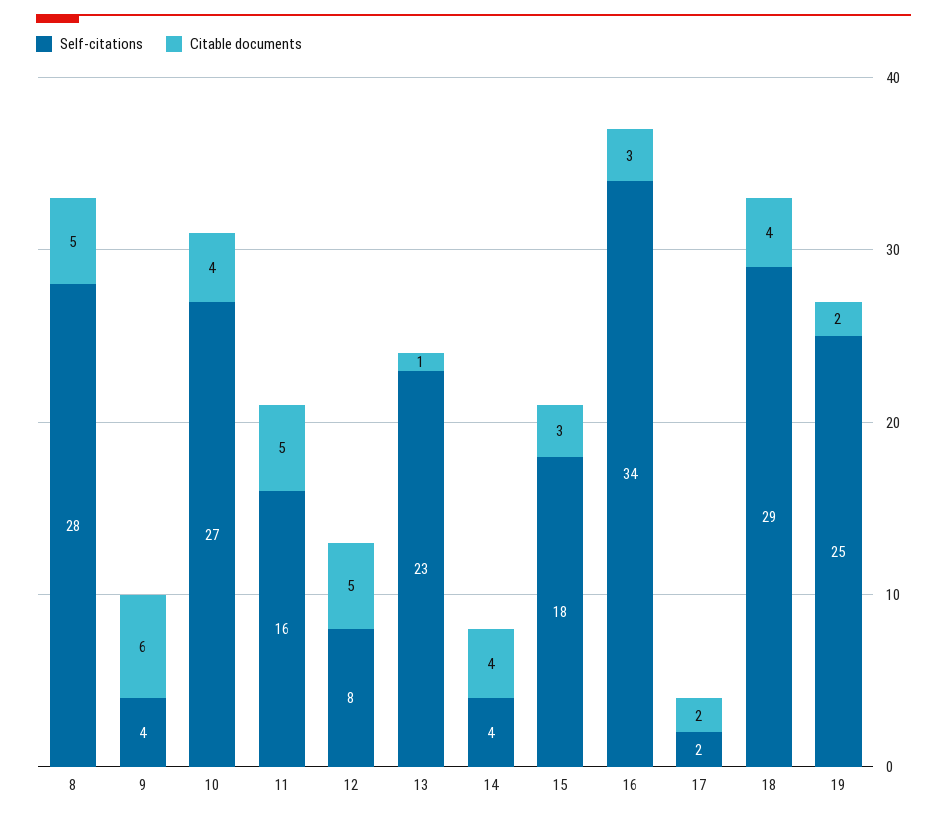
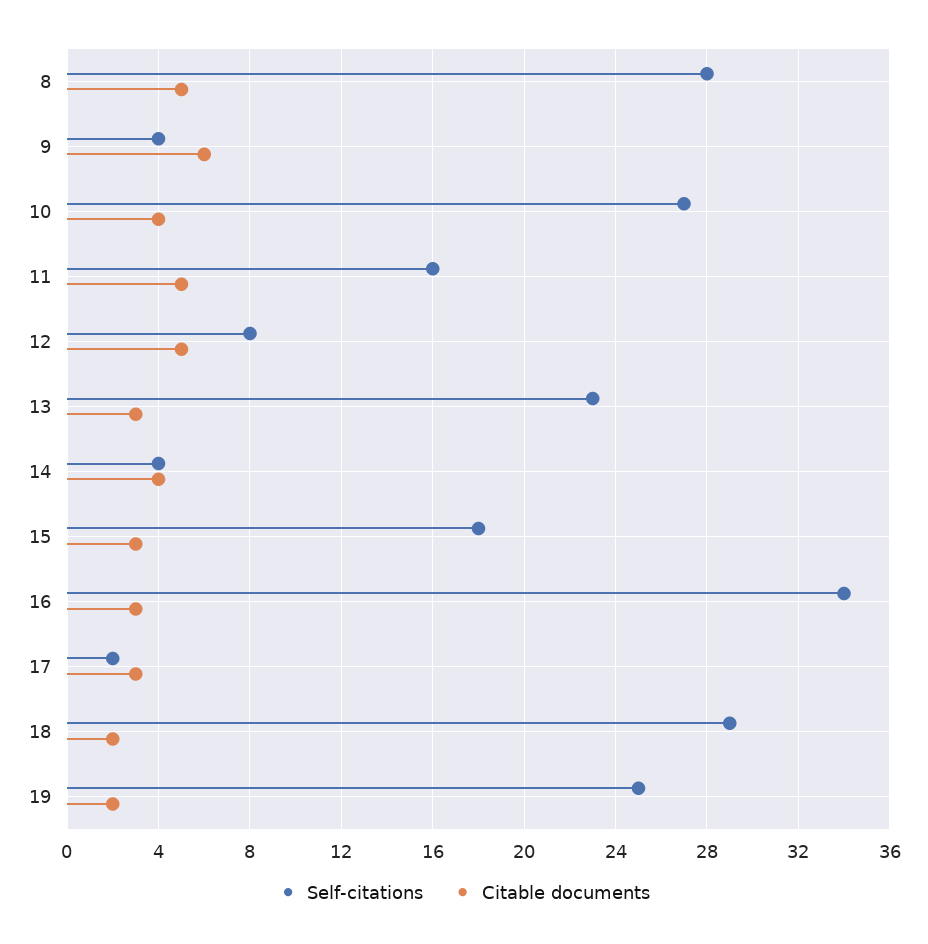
  {
    "Self-citations": {
      "8": 28,
      "9": 4,
      "10": 27,
      "11": 16,
      "12": 8,
      "13": 23,
      "14": 4,
      "15": 18,
      "16": 34,
      "17": 2,
      "18": 29,
      "19": 25
    },
    "Citable documents": {
      "8": 5,
      "9": 6,
      "10": 4,
      "11": 5,
      "12": 5,
-     "13": 1,
+     "13": 3,
      "14": 4,
      "15": 3,
      "16": 3,
-     "17": 2,
+     "17": 3,
-     "18": 4,
+     "18": 2,
      "19": 2
    }
  }

